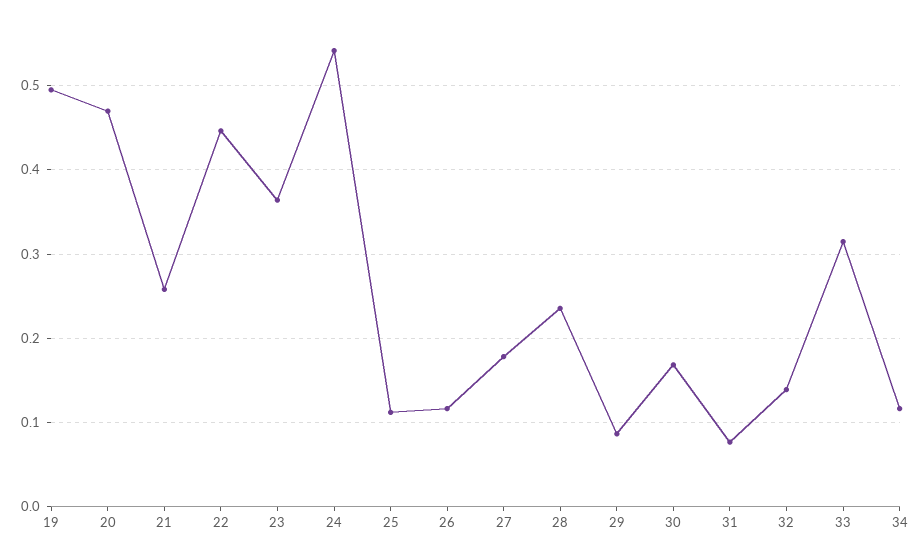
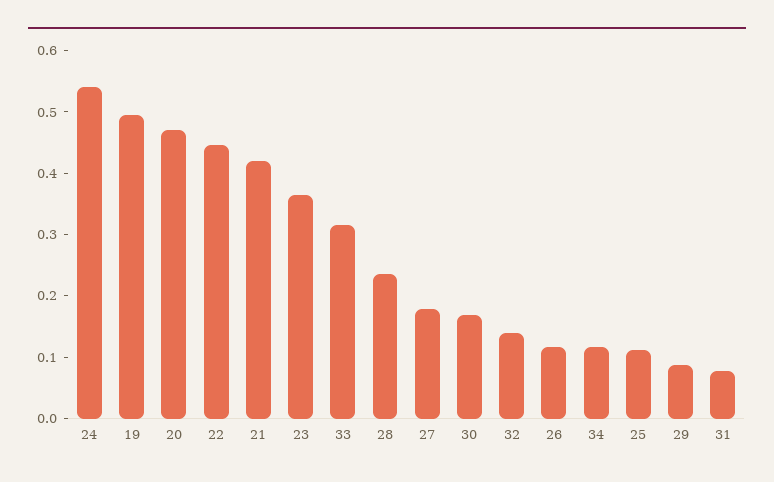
  {
    "19": 0.5,
    "20": 0.47,
-   "21": 0.26,
+   "21": 0.42,
    "22": 0.45,
    "23": 0.36,
    "24": 0.54,
    "25": 0.11,
    "26": 0.12,
    "27": 0.18,
    "28": 0.24,
    "29": 0.09,
    "30": 0.17,
    "31": 0.08,
    "32": 0.14,
    "33": 0.31,
    "34": 0.12
  }

